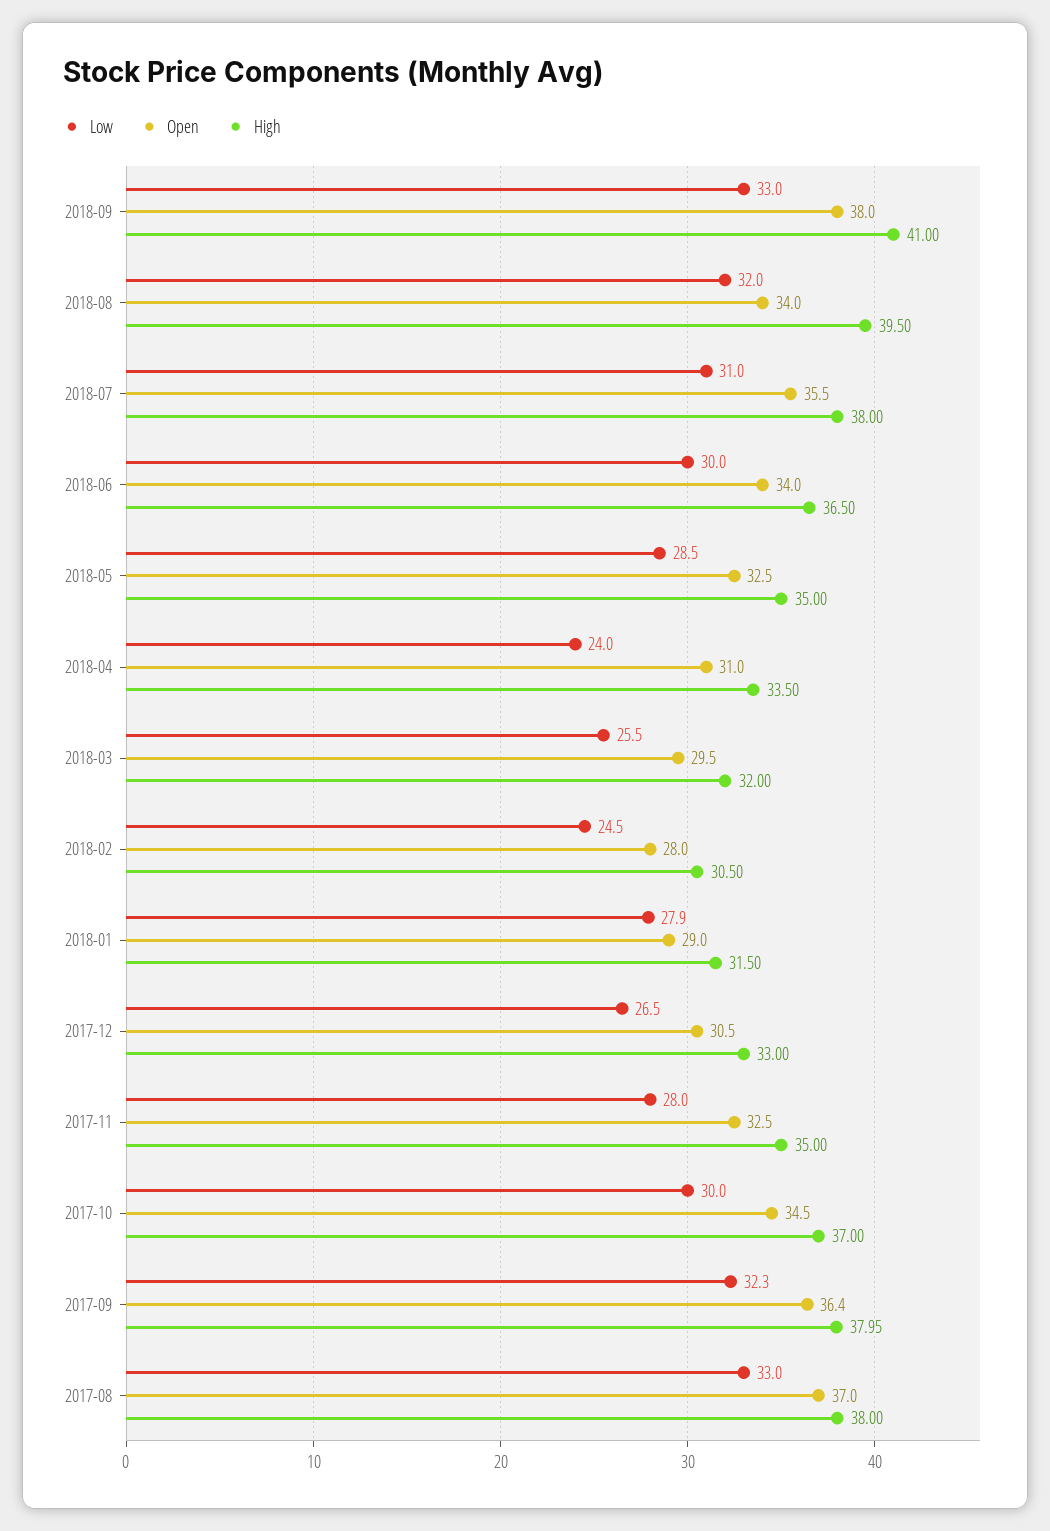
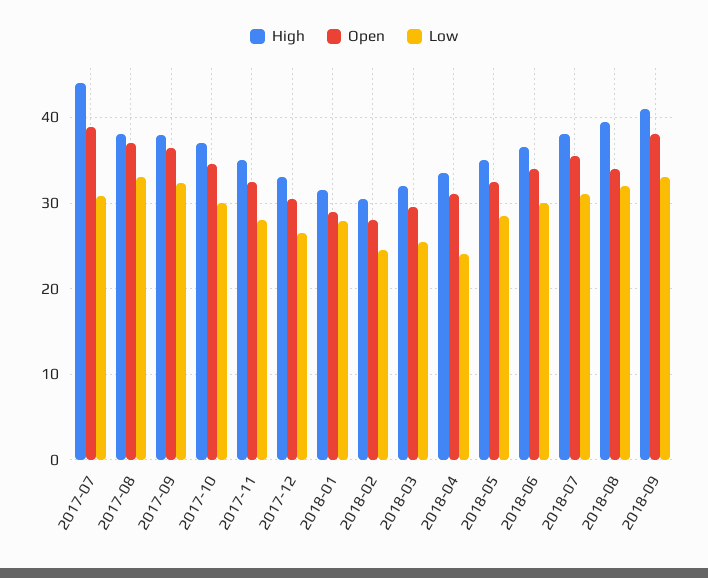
  {
    "Low": {
      "2018-09": 33,
      "2018-08": 32,
      "2018-07": 31,
      "2018-06": 30,
      "2018-05": 28.5,
      "2018-04": 24,
      "2018-03": 25.5,
      "2018-02": 24.5,
      "2018-01": 27.9,
      "2017-12": 26.5,
      "2017-11": 28,
      "2017-10": 30,
      "2017-09": 32.3,
-     "2017-08": 33
+     "2017-08": 33,
+     "2017-07": 31
    },
    "Open": {
      "2018-09": 38,
      "2018-08": 34,
      "2018-07": 35.5,
      "2018-06": 34,
      "2018-05": 32.5,
      "2018-04": 31,
      "2018-03": 29.5,
      "2018-02": 28,
      "2018-01": 29,
      "2017-12": 30.5,
      "2017-11": 32.5,
      "2017-10": 34.5,
      "2017-09": 36.4,
-     "2017-08": 37
+     "2017-08": 37,
+     "2017-07": 39
    },
    "High": {
      "2018-09": 41,
      "2018-08": 39.5,
      "2018-07": 38,
      "2018-06": 36.5,
      "2018-05": 35,
      "2018-04": 33.5,
      "2018-03": 32,
      "2018-02": 30.5,
      "2018-01": 31.5,
      "2017-12": 33,
      "2017-11": 35,
      "2017-10": 37,
      "2017-09": 37.95,
-     "2017-08": 38
+     "2017-08": 38,
+     "2017-07": 44
    }
  }

